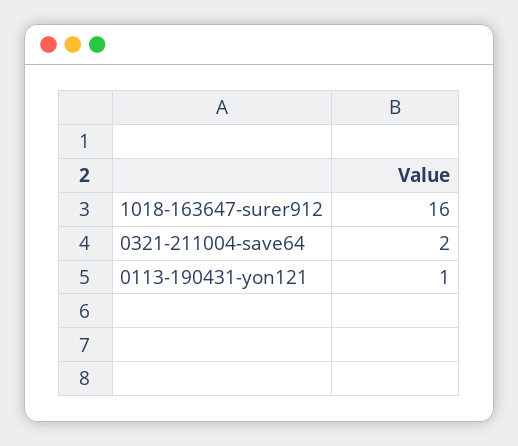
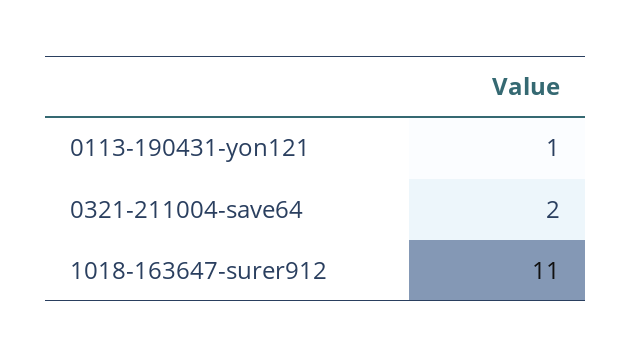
  {
-   "1018-163647-surer912": 16,
+   "1018-163647-surer912": 11,
    "0321-211004-save64": 2,
    "0113-190431-yon121": 1
  }

